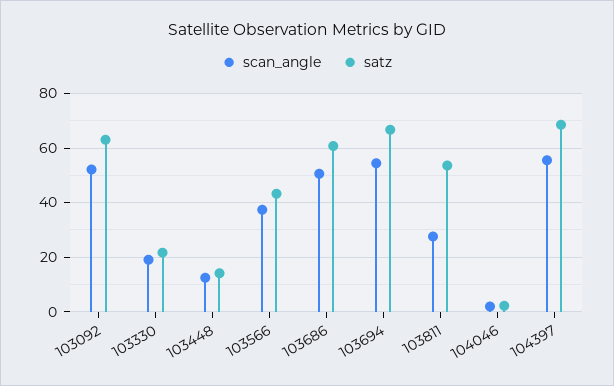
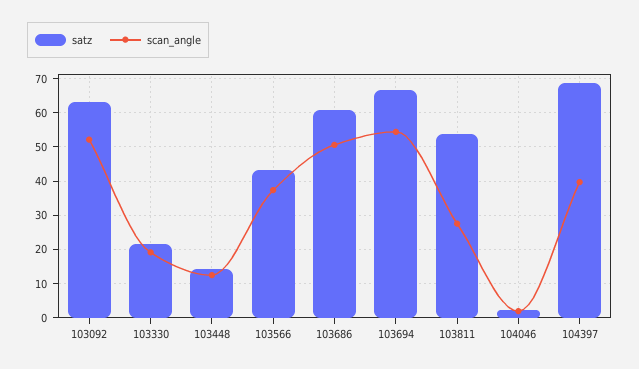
  {
    "scan_angle": {
      "103092": 52,
      "103330": 20,
      "103448": 12,
      "103566": 38,
      "103686": 50,
      "103694": 54,
      "103811": 28,
      "104046": 2,
-     "104397": 55
+     "104397": 40
    },
    "satz": {
      "103092": 64,
      "103330": 22,
      "103448": 14,
      "103566": 44,
      "103686": 60,
      "103694": 66,
      "103811": 54,
      "104046": 2,
      "104397": 68
    }
  }

